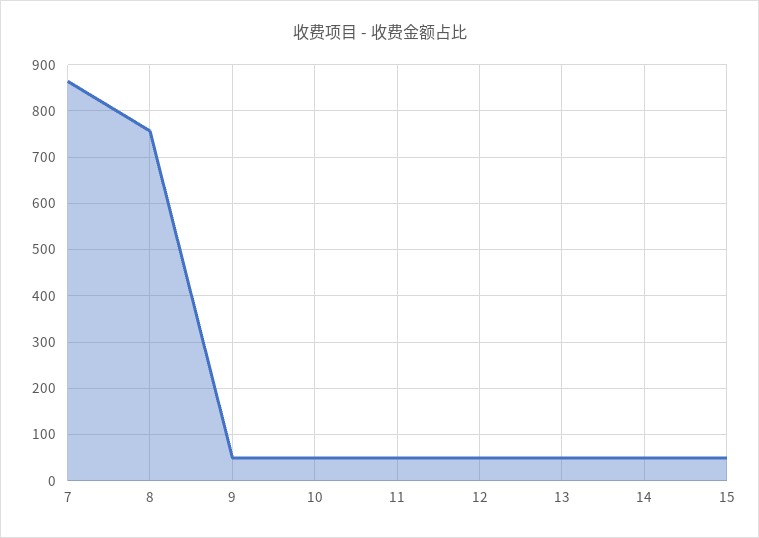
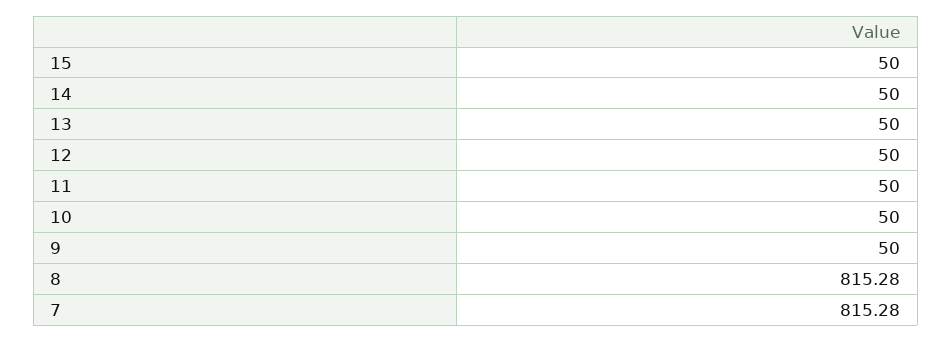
  {
-   "7": 860,
+   "7": 815.28,
-   "8": 760,
+   "8": 815.28,
    "9": 50,
    "10": 50,
    "11": 50,
    "12": 50,
    "13": 50,
    "14": 50,
    "15": 50
  }

